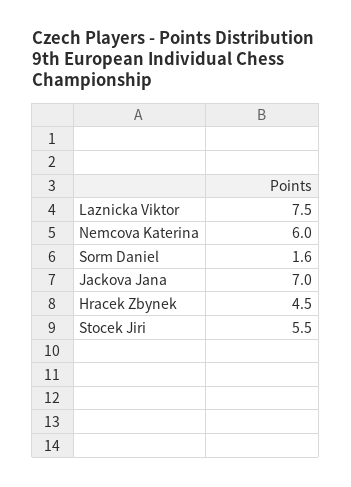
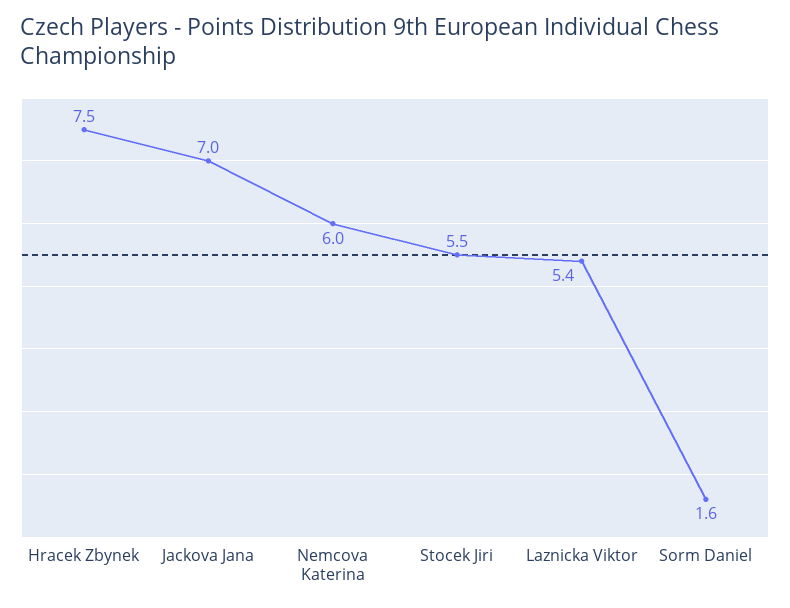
  {
-   "Laznicka Viktor": 7.5,
+   "Laznicka Viktor": 5.4,
    "Nemcova Katerina": 6,
    "Sorm Daniel": 1.6,
    "Jackova Jana": 7,
-   "Hracek Zbynek": 4.5,
+   "Hracek Zbynek": 7.5,
    "Stocek Jiri": 5.5
  }

